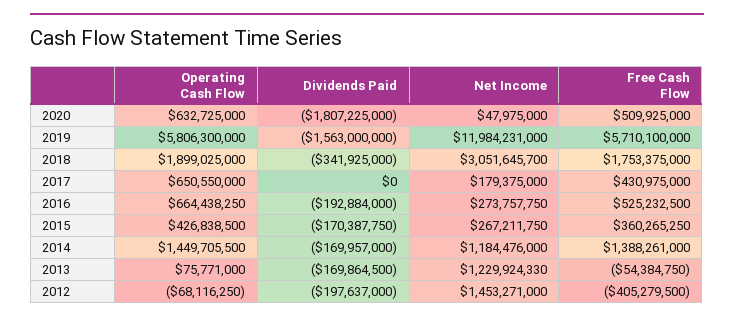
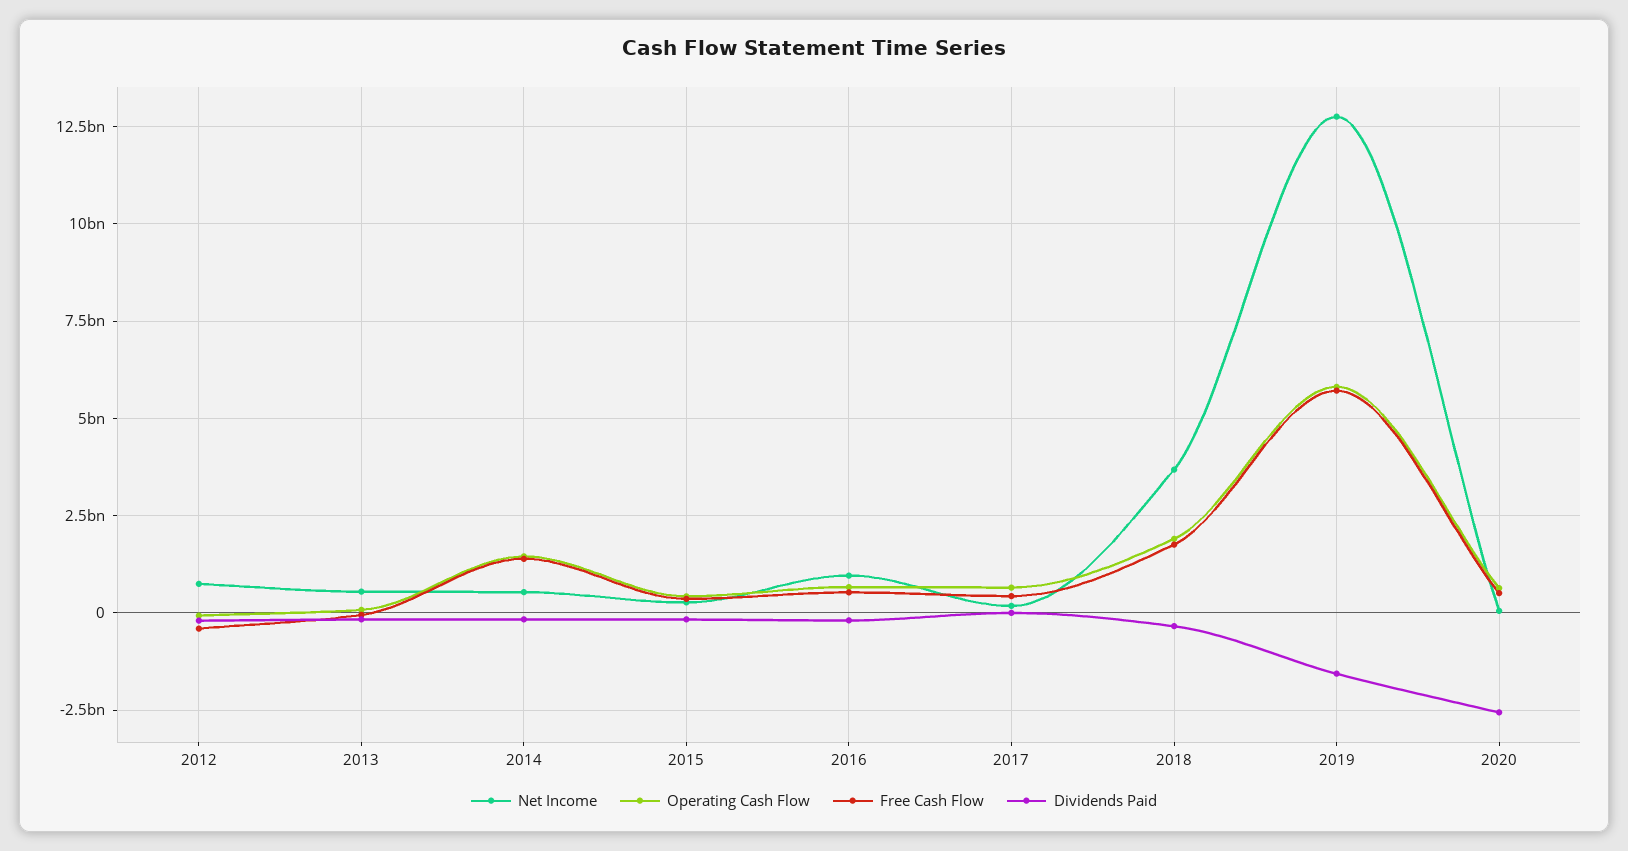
  {
    "Operating Cash Flow": {
      "2020": 632725000,
      "2019": 5806300000,
      "2018": 1899025000,
      "2017": 650550000,
      "2016": 664438250,
      "2015": 426838500,
      "2014": 1449705500,
      "2013": 75771000,
      "2012": -68116250
    },
    "Dividends Paid": {
-     "2020": -1807225000,
+     "2020": -2500000000,
      "2019": -1563000000,
      "2018": -341925000,
      "2017": 0,
      "2016": -192884000,
      "2015": -170387750,
      "2014": -169957000,
      "2013": -169864500,
      "2012": -197637000
    },
    "Net Income": {
      "2020": 47975000,
-     "2019": 11984231000,
+     "2019": 12750000000,
-     "2018": 3051645700,
+     "2018": 3750000000,
      "2017": 179375000,
-     "2016": 273757750,
+     "2016": 1000000000,
      "2015": 267211750,
-     "2014": 1184476000,
+     "2014": 500000000,
-     "2013": 1229924330,
+     "2013": 500000000,
-     "2012": 1453271000
+     "2012": 750000000
    },
    "Free Cash Flow": {
      "2020": 509925000,
      "2019": 5710100000,
      "2018": 1753375000,
      "2017": 430975000,
      "2016": 525232500,
      "2015": 360265250,
      "2014": 1388261000,
      "2013": -54384750,
      "2012": -405279500
    }
  }

